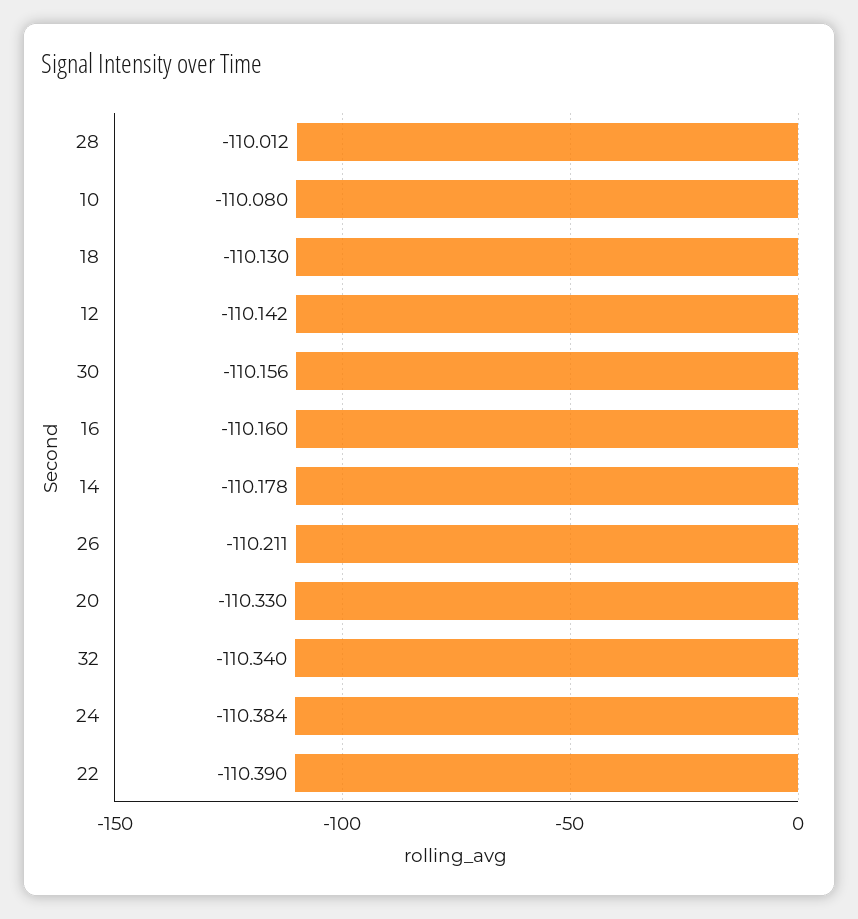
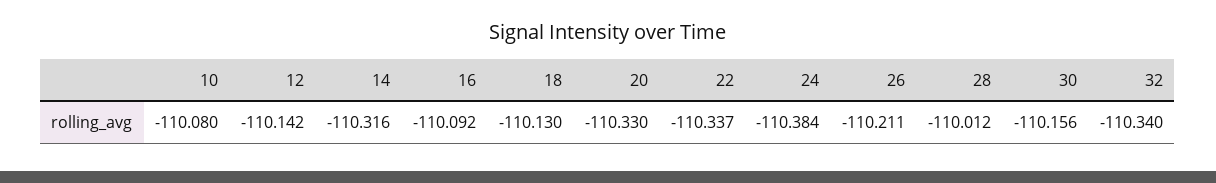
  {
    "28": -110.012,
    "10": -110.08,
    "18": -110.13,
    "12": -110.142,
    "30": -110.156,
-   "16": -110.16,
+   "16": -110.092,
-   "14": -110.178,
+   "14": -110.316,
    "26": -110.211,
    "20": -110.33,
    "32": -110.34,
    "24": -110.384,
-   "22": -110.39
+   "22": -110.337
  }

